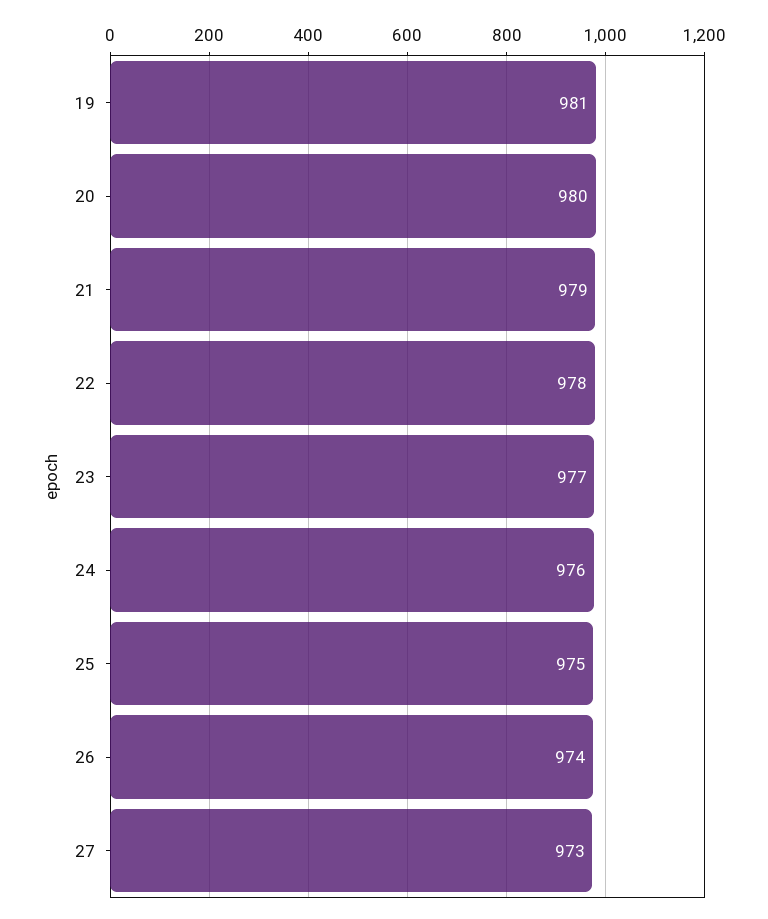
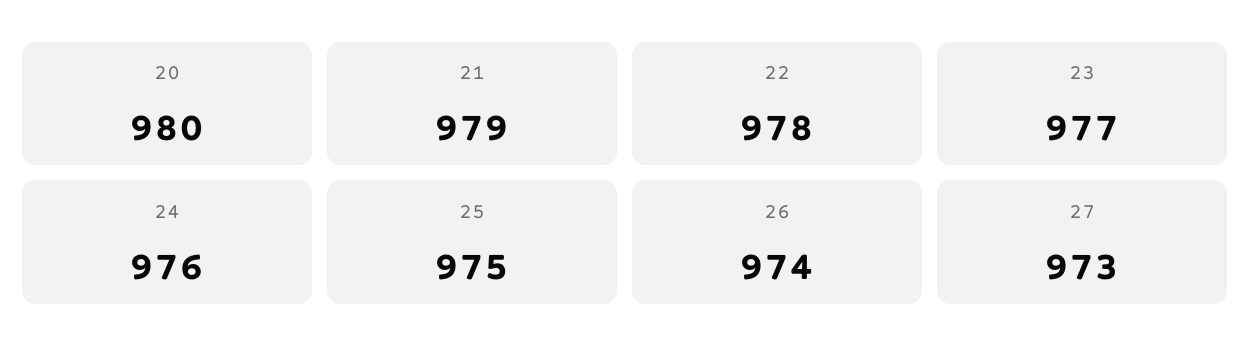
  {
-   "19": 981,
    "20": 980,
    "21": 979,
    "22": 978,
    "23": 977,
    "24": 976,
    "25": 975,
    "26": 974,
    "27": 973
  }

